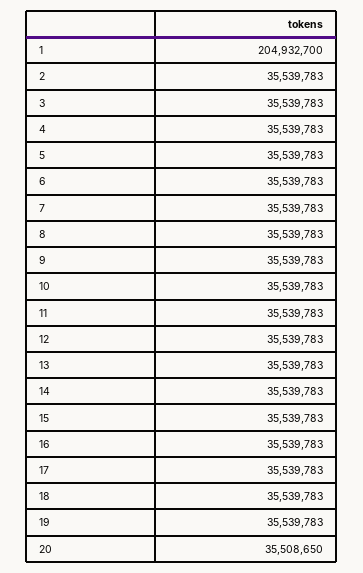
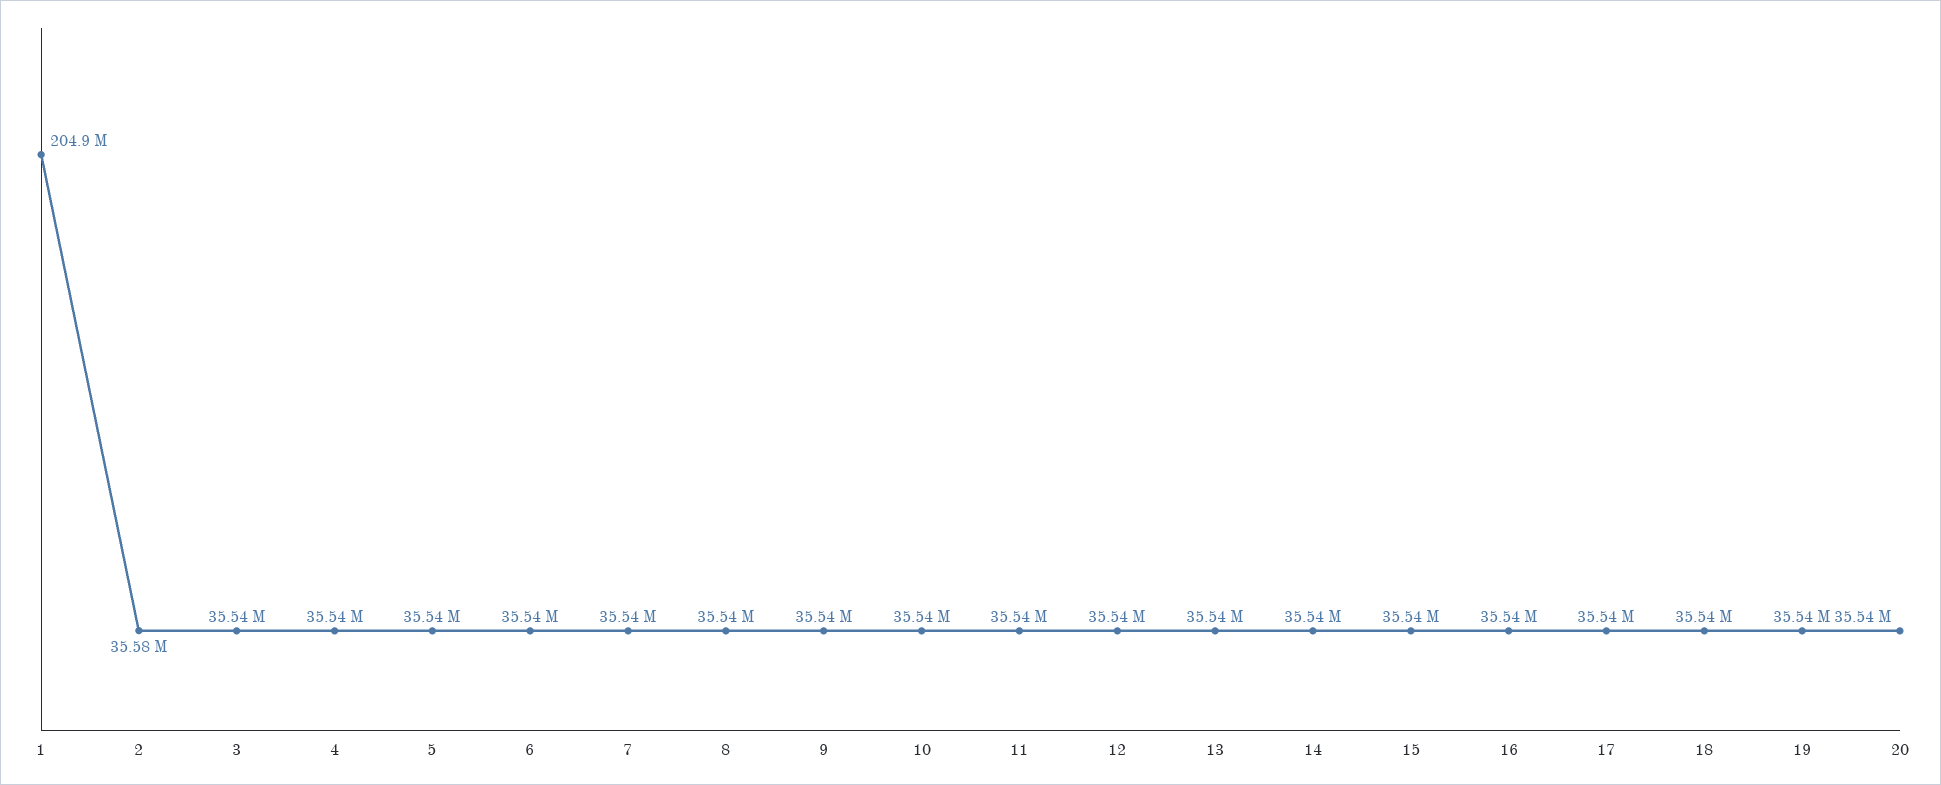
  {
    "1": 204932700,
-   "2": 35539783,
+   "2": 35580000,
    "3": 35539783,
    "4": 35539783,
    "5": 35539783,
    "6": 35539783,
    "7": 35539783,
    "8": 35539783,
    "9": 35539783,
    "10": 35539783,
    "11": 35539783,
    "12": 35539783,
    "13": 35539783,
    "14": 35539783,
    "15": 35539783,
    "16": 35539783,
    "17": 35539783,
    "18": 35539783,
    "19": 35539783,
-   "20": 35508650
+   "20": 35540000
  }

